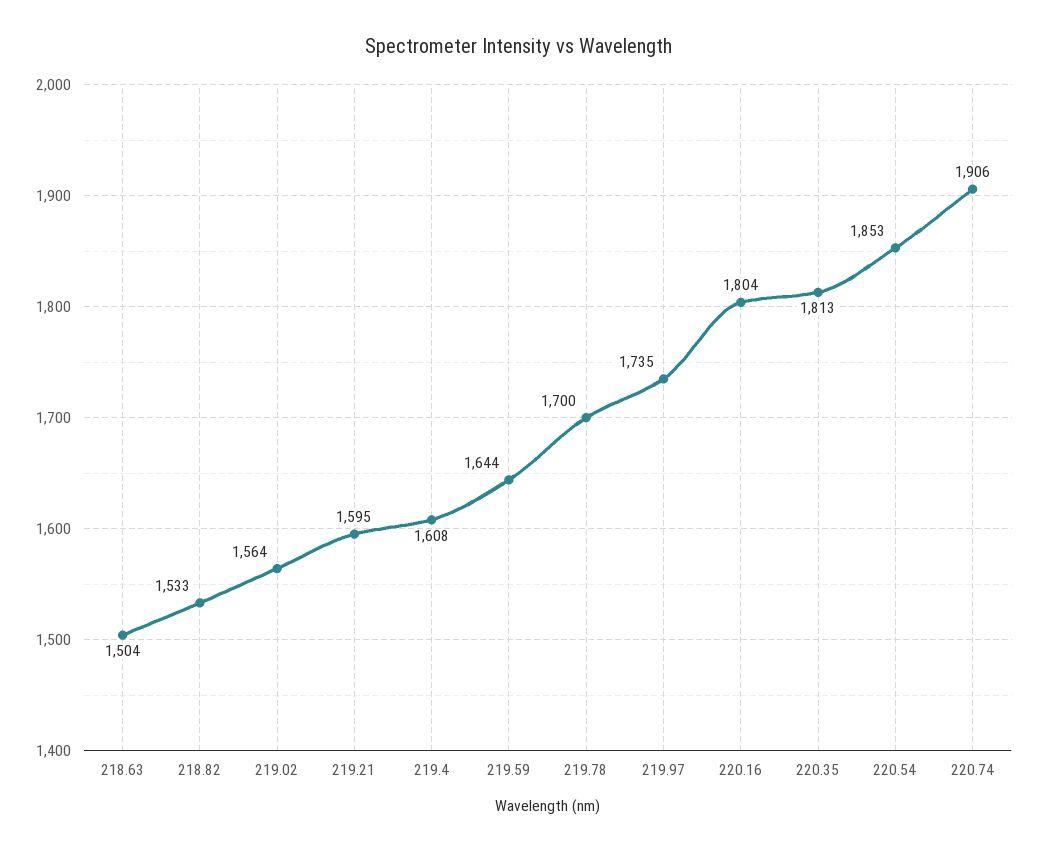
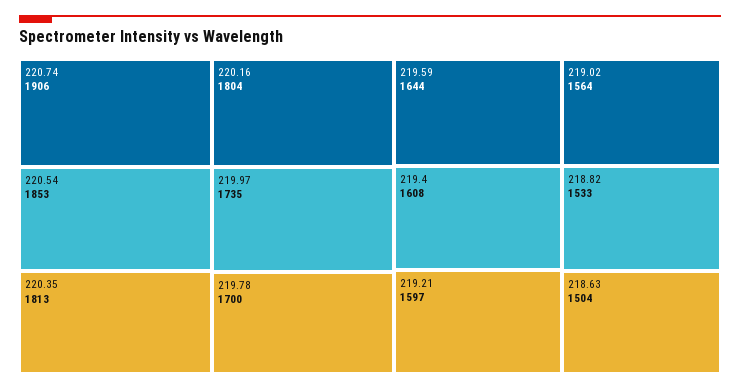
  {
    "218.63": 1504,
    "218.82": 1533,
    "219.02": 1564,
-   "219.21": 1595,
+   "219.21": 1597,
    "219.4": 1608,
    "219.59": 1644,
    "219.78": 1700,
    "219.97": 1735,
    "220.16": 1804,
    "220.35": 1813,
    "220.54": 1853,
    "220.74": 1906
  }

